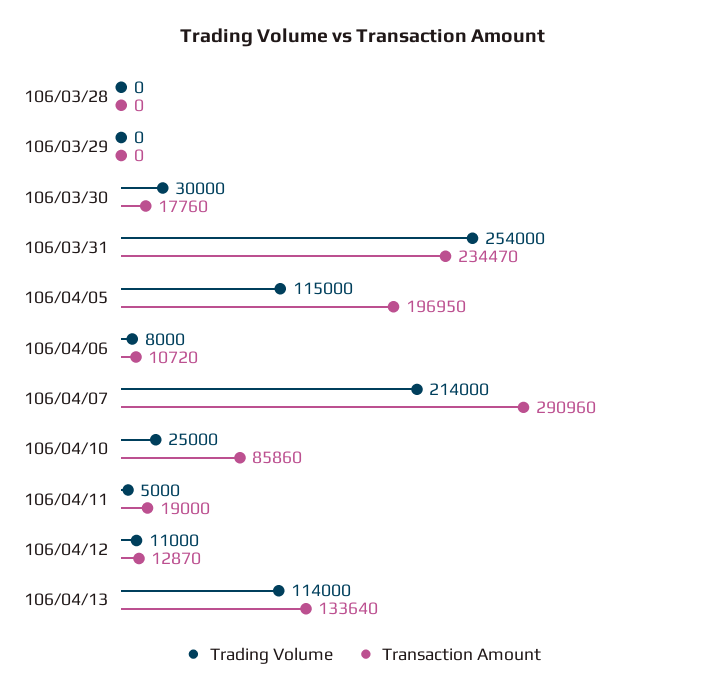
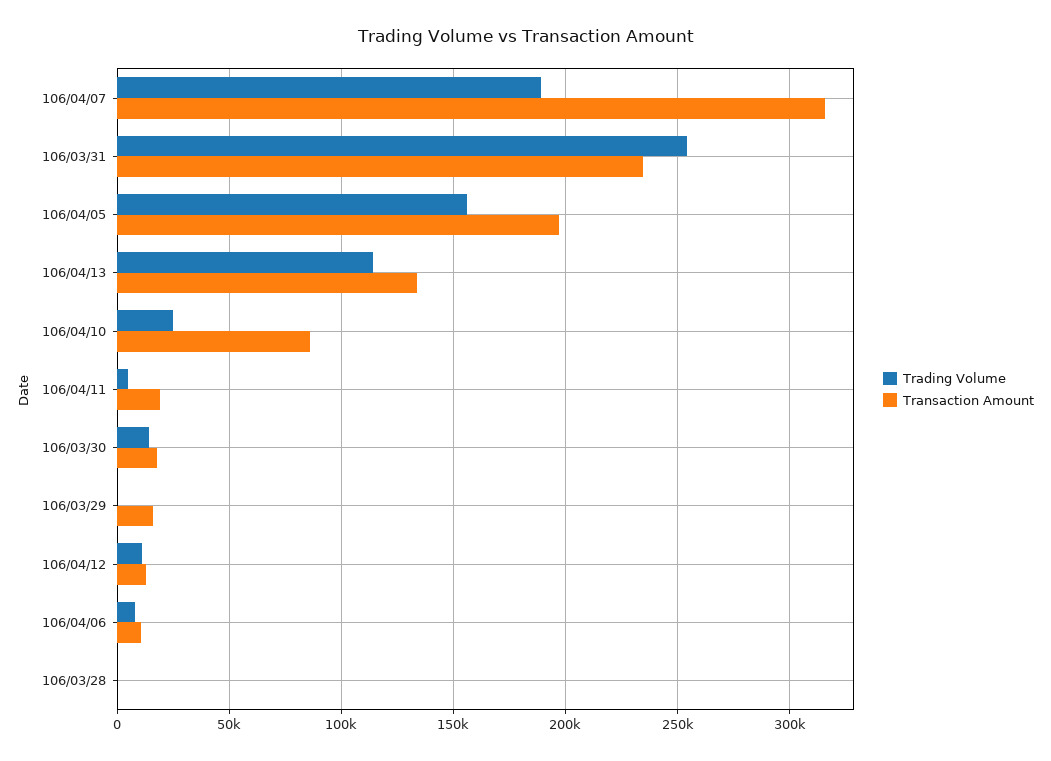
  {
    "Trading Volume": {
      "106/03/28": 0,
      "106/03/29": 0,
-     "106/03/30": 30000,
+     "106/03/30": 15000,
      "106/03/31": 254000,
-     "106/04/05": 115000,
+     "106/04/05": 155000,
      "106/04/06": 8000,
-     "106/04/07": 214000,
+     "106/04/07": 190000,
      "106/04/10": 25000,
      "106/04/11": 5000,
      "106/04/12": 11000,
      "106/04/13": 114000
    },
    "Transaction Amount": {
      "106/03/28": 0,
-     "106/03/29": 0,
+     "106/03/29": 15000,
      "106/03/30": 17760,
      "106/03/31": 234470,
      "106/04/05": 196950,
      "106/04/06": 10720,
-     "106/04/07": 290960,
+     "106/04/07": 315000,
      "106/04/10": 85860,
      "106/04/11": 19000,
      "106/04/12": 12870,
      "106/04/13": 133640
    }
  }

